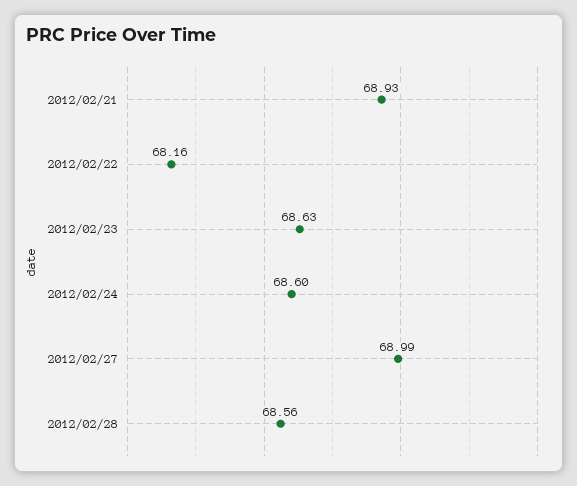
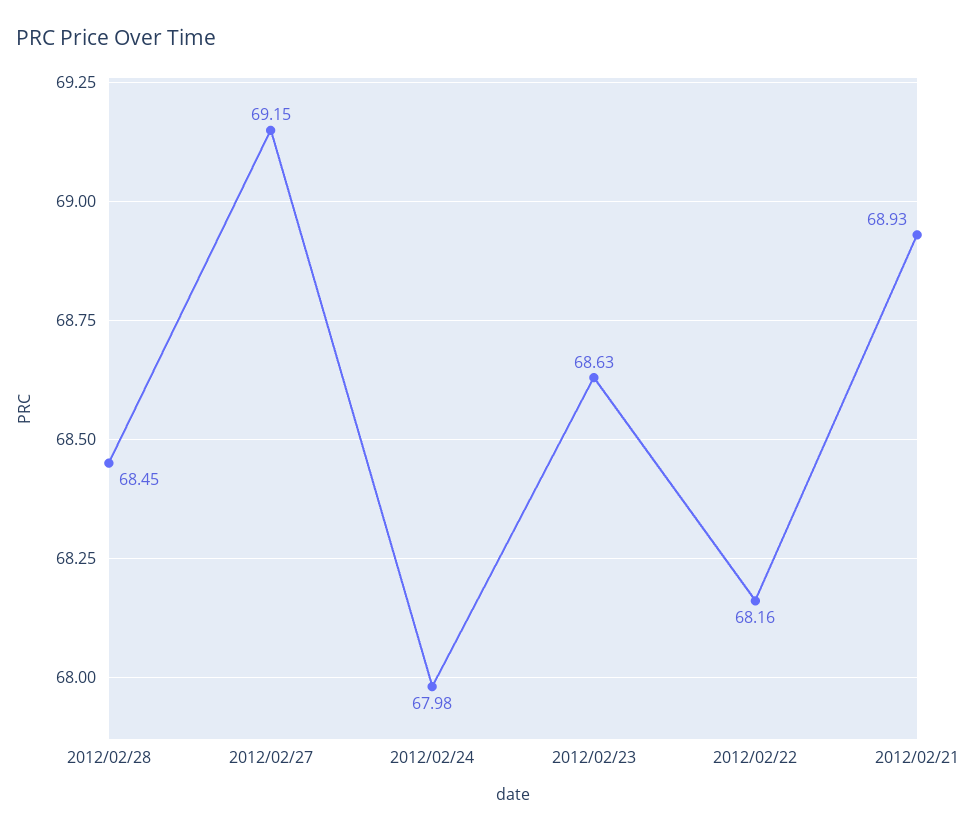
  {
    "2012/02/21": 68.93,
    "2012/02/22": 68.16,
    "2012/02/23": 68.63,
-   "2012/02/24": 68.6,
+   "2012/02/24": 67.98,
-   "2012/02/27": 68.99,
+   "2012/02/27": 69.15,
-   "2012/02/28": 68.56
+   "2012/02/28": 68.45
  }

